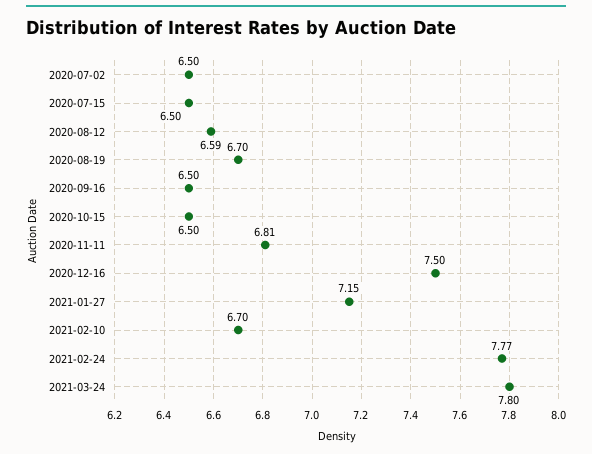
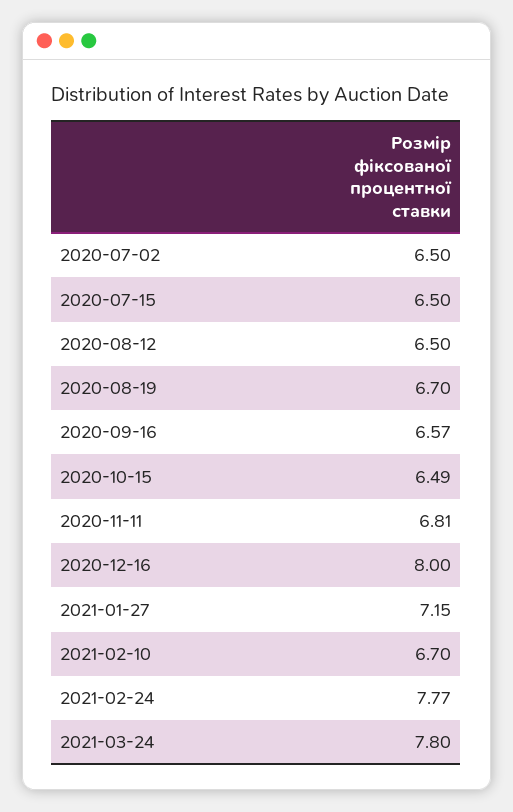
  {
    "2020-07-02": 6.5,
    "2020-07-15": 6.5,
-   "2020-08-12": 6.59,
+   "2020-08-12": 6.5,
    "2020-08-19": 6.7,
-   "2020-09-16": 6.5,
+   "2020-09-16": 6.57,
-   "2020-10-15": 6.5,
+   "2020-10-15": 6.49,
    "2020-11-11": 6.81,
-   "2020-12-16": 7.5,
+   "2020-12-16": 8,
    "2021-01-27": 7.15,
    "2021-02-10": 6.7,
    "2021-02-24": 7.77,
    "2021-03-24": 7.8
  }

